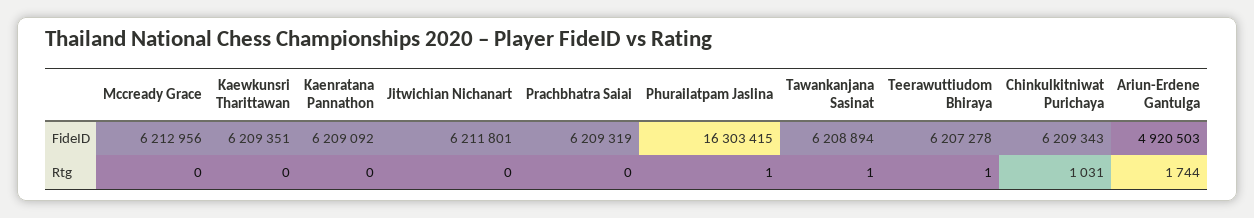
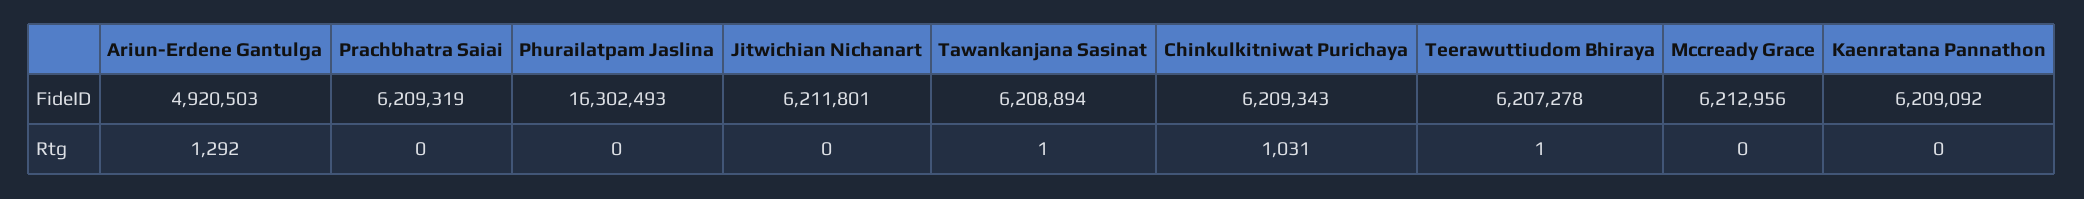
  {
    "Mccready Grace": {
      "FideID": 6212956,
      "Rtg": 0
    },
-   "Kaewkunsri Tharittawan": {
-     "FideID": 6209351,
-     "Rtg": 0
-   },
    "Kaenratana Pannathon": {
      "FideID": 6209092,
      "Rtg": 0
    },
    "Jitwichian Nichanart": {
      "FideID": 6211801,
      "Rtg": 0
    },
    "Prachbhatra Saiai": {
      "FideID": 6209319,
      "Rtg": 0
    },
    "Phurailatpam Jaslina": {
-     "FideID": 16303415,
+     "FideID": 16302493,
-     "Rtg": 1
+     "Rtg": 0
    },
    "Tawankanjana Sasinat": {
      "FideID": 6208894,
      "Rtg": 1
    },
    "Teerawuttiudom Bhiraya": {
      "FideID": 6207278,
      "Rtg": 1
    },
    "Chinkulkitniwat Purichaya": {
      "FideID": 6209343,
      "Rtg": 1031
    },
    "Ariun-Erdene Gantulga": {
      "FideID": 4920503,
-     "Rtg": 1744
+     "Rtg": 1292
    }
  }

